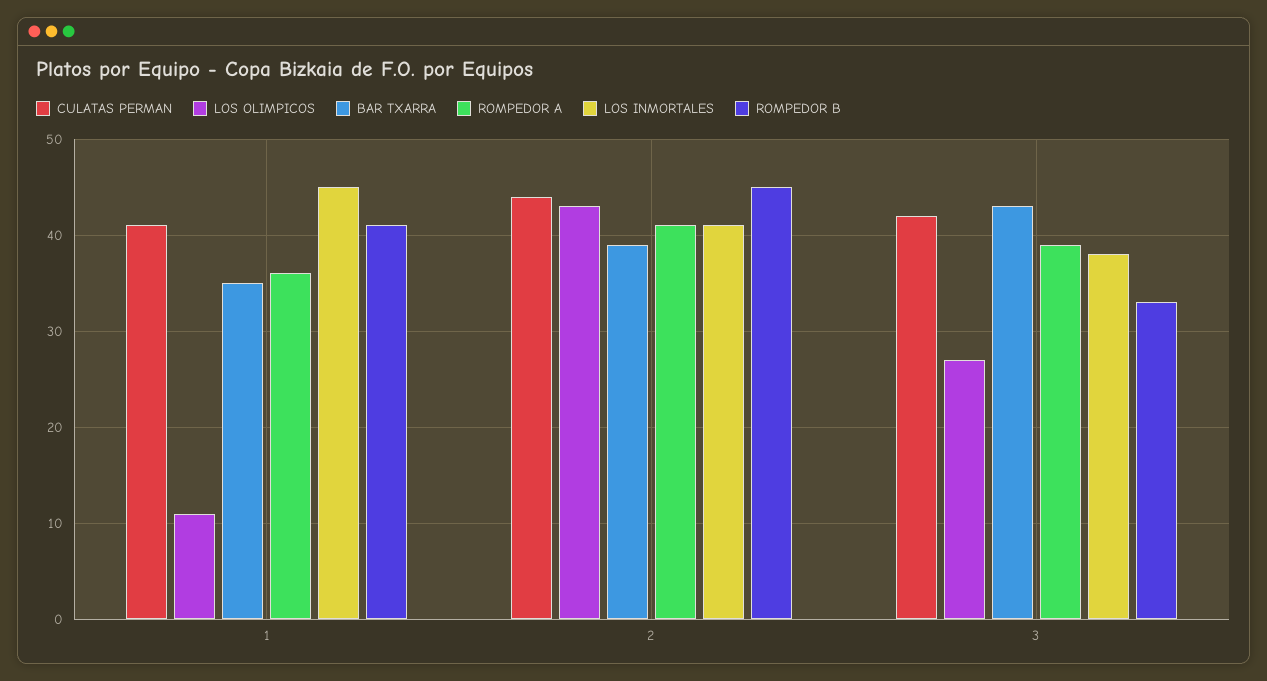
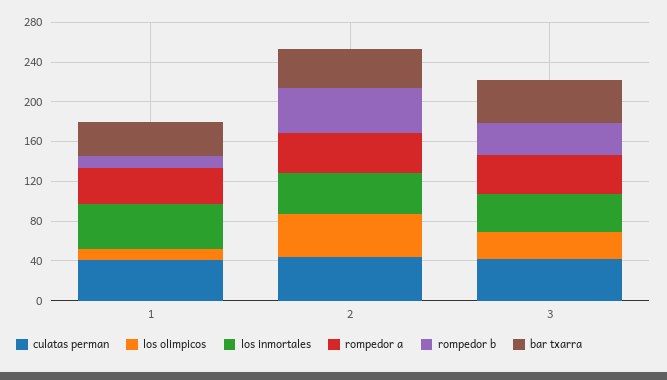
  {
    "CULATAS PERMAN": {
      "1": 41,
      "2": 44,
      "3": 42
    },
    "LOS OLIMPICOS": {
      "1": 11,
      "2": 43,
      "3": 27
    },
    "BAR TXARRA": {
      "1": 35,
      "2": 39,
      "3": 43
    },
    "ROMPEDOR A": {
      "1": 36,
      "2": 41,
      "3": 39
    },
    "LOS INMORTALES": {
      "1": 45,
      "2": 41,
      "3": 38
    },
    "ROMPEDOR B": {
-     "1": 41,
+     "1": 10,
      "2": 45,
      "3": 33
    }
  }

